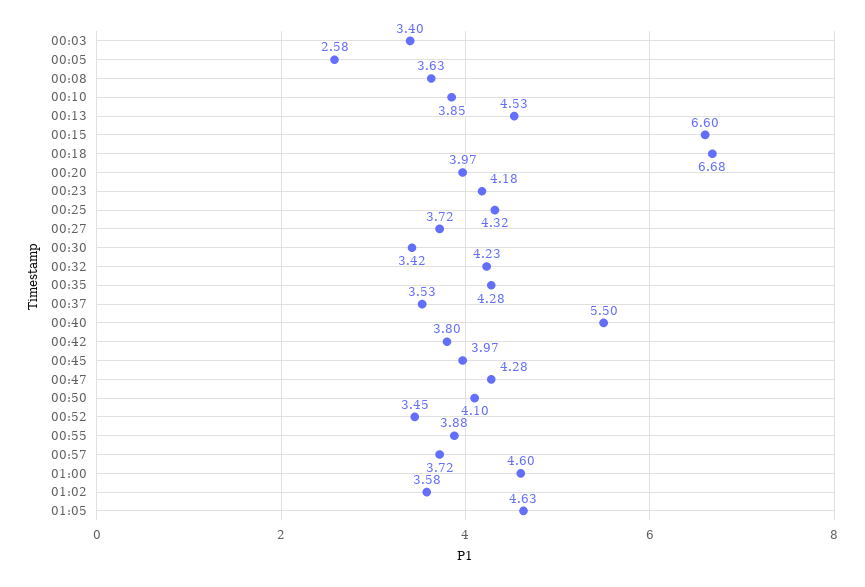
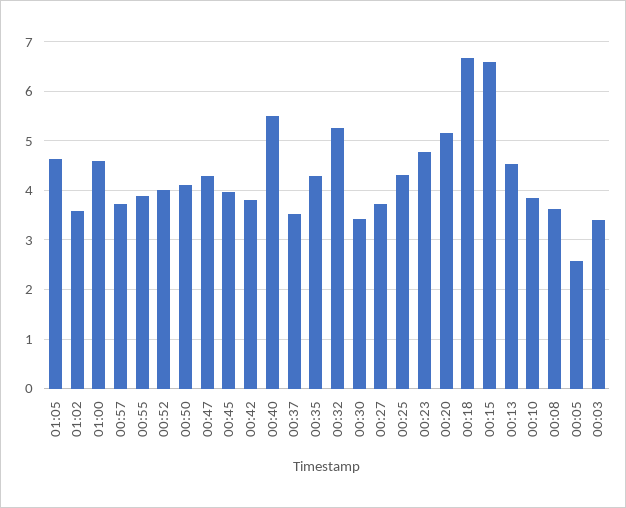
  {
    "00:03": 3.4,
    "00:05": 2.58,
    "00:08": 3.63,
    "00:10": 3.85,
    "00:13": 4.53,
    "00:15": 6.6,
    "00:18": 6.68,
-   "00:20": 3.97,
+   "00:20": 5.2,
-   "00:23": 4.18,
+   "00:23": 4.8,
    "00:25": 4.32,
    "00:27": 3.72,
    "00:30": 3.42,
-   "00:32": 4.23,
+   "00:32": 5.2,
    "00:35": 4.28,
    "00:37": 3.53,
    "00:40": 5.5,
    "00:42": 3.8,
    "00:45": 3.97,
    "00:47": 4.28,
    "00:50": 4.1,
-   "00:52": 3.45,
+   "00:52": 4,
    "00:55": 3.88,
    "00:57": 3.72,
    "01:00": 4.6,
    "01:02": 3.58,
    "01:05": 4.63
  }

